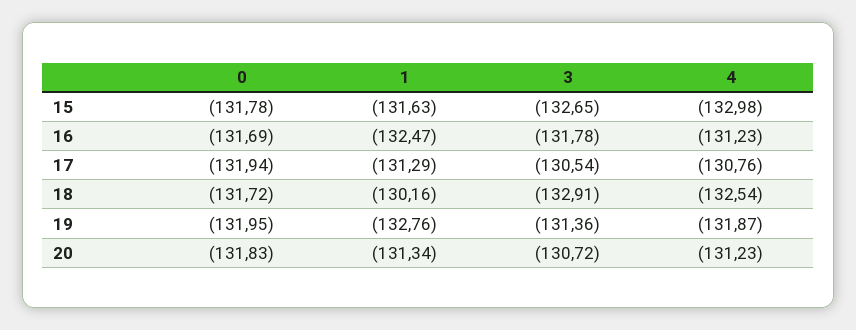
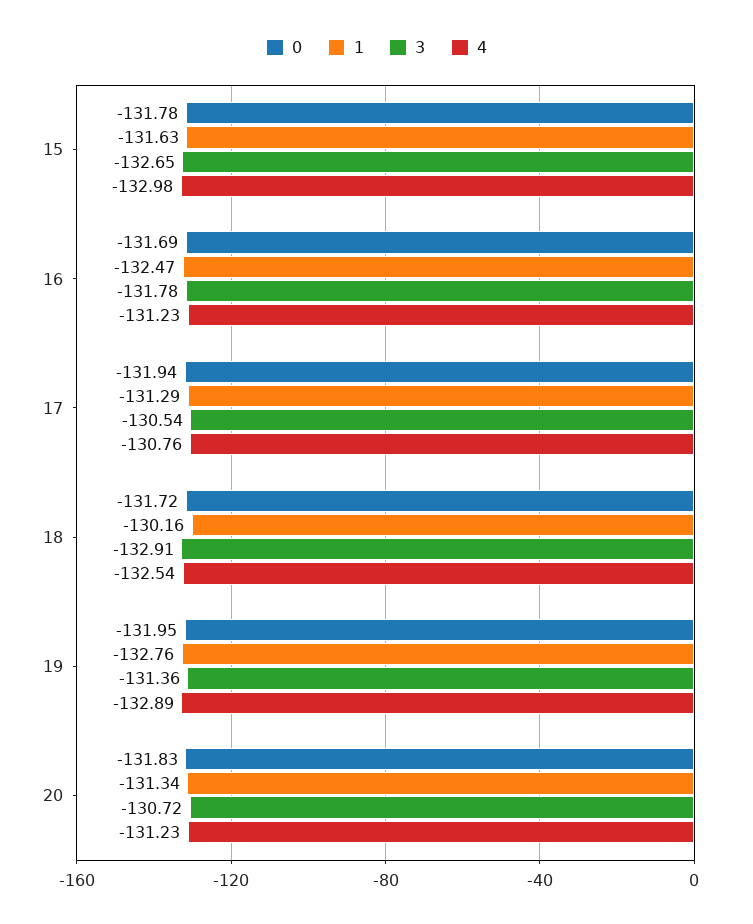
  {
    "0": {
      "15": -131.78,
      "16": -131.69,
      "17": -131.94,
      "18": -131.72,
      "19": -131.95,
      "20": -131.83
    },
    "1": {
      "15": -131.63,
      "16": -132.47,
      "17": -131.29,
      "18": -130.16,
      "19": -132.76,
      "20": -131.34
    },
    "3": {
      "15": -132.65,
      "16": -131.78,
      "17": -130.54,
      "18": -132.91,
      "19": -131.36,
      "20": -130.72
    },
    "4": {
      "15": -132.98,
      "16": -131.23,
      "17": -130.76,
      "18": -132.54,
-     "19": -131.87,
+     "19": -132.89,
      "20": -131.23
    }
  }

